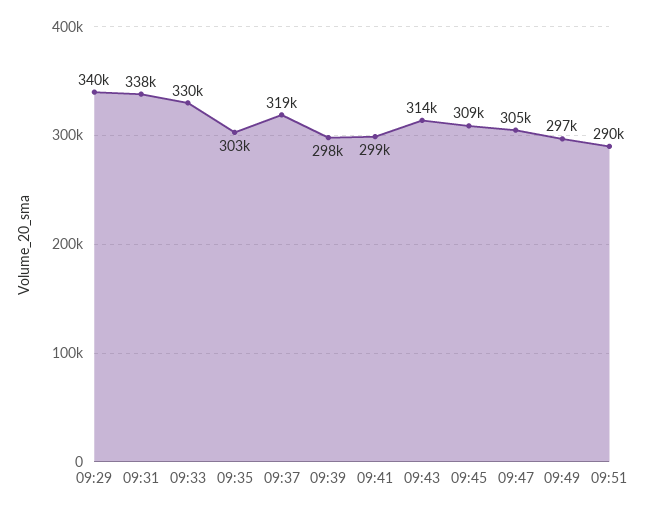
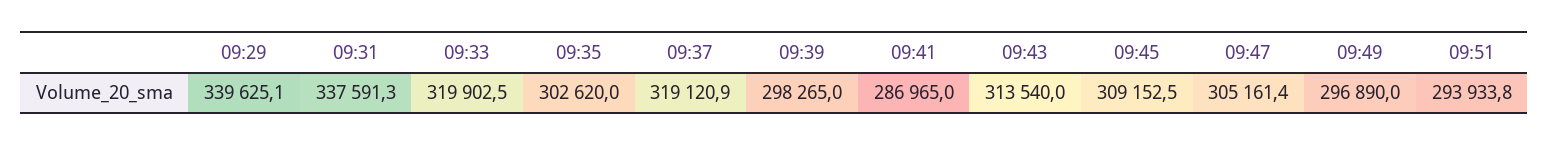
  {
    "09:29": 339625.1,
    "09:31": 337591.3,
-   "09:33": 330000,
+   "09:33": 319902.5,
    "09:35": 302620,
    "09:37": 319120.9,
    "09:39": 298265,
-   "09:41": 299000,
+   "09:41": 286965,
    "09:43": 313540,
    "09:45": 309152.5,
    "09:47": 305161.4,
    "09:49": 296890,
-   "09:51": 290000
+   "09:51": 293933.8
  }

